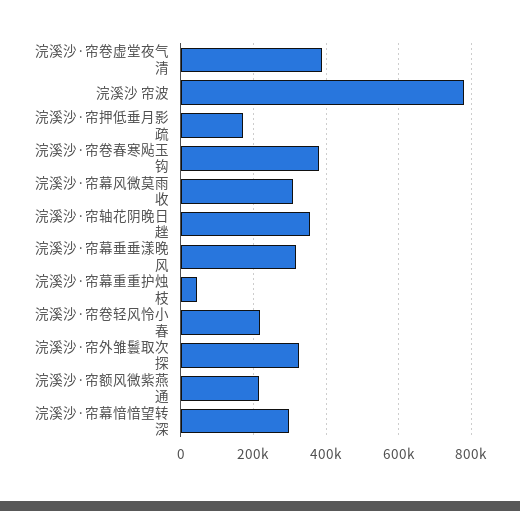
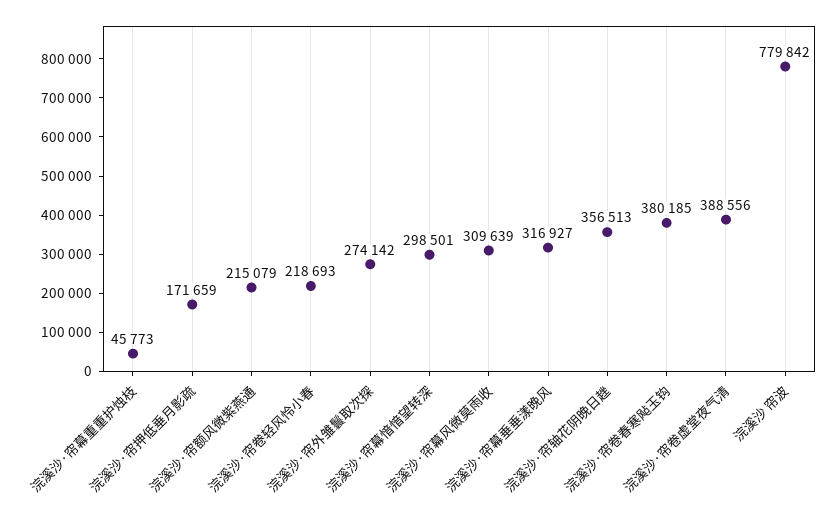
  {
    "浣溪沙·帘卷虚堂夜气清": 388556,
    "浣溪沙 帘波": 779842,
    "浣溪沙·帘押低垂月影疏": 171659,
    "浣溪沙·帘卷春寒飐玉钩": 380185,
    "浣溪沙·帘幕风微莫雨收": 309639,
    "浣溪沙·帘轴花阴晚日趖": 356513,
    "浣溪沙·帘幕垂垂漾晚风": 316927,
    "浣溪沙·帘幕重重护烛枝": 45773,
    "浣溪沙·帘卷轻风怜小春": 218693,
-   "浣溪沙·帘外雏鬟取次探": 320000,
+   "浣溪沙·帘外雏鬟取次探": 274142,
    "浣溪沙·帘额风微紫燕通": 215079,
    "浣溪沙·帘幕愔愔望转深": 298501
  }

